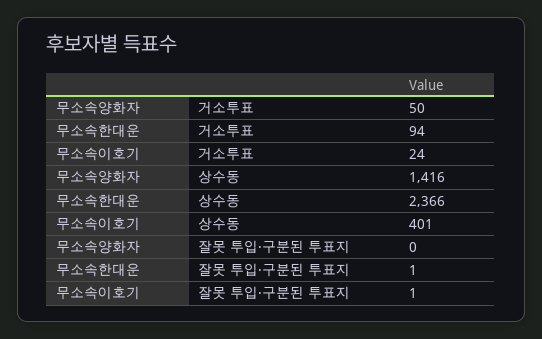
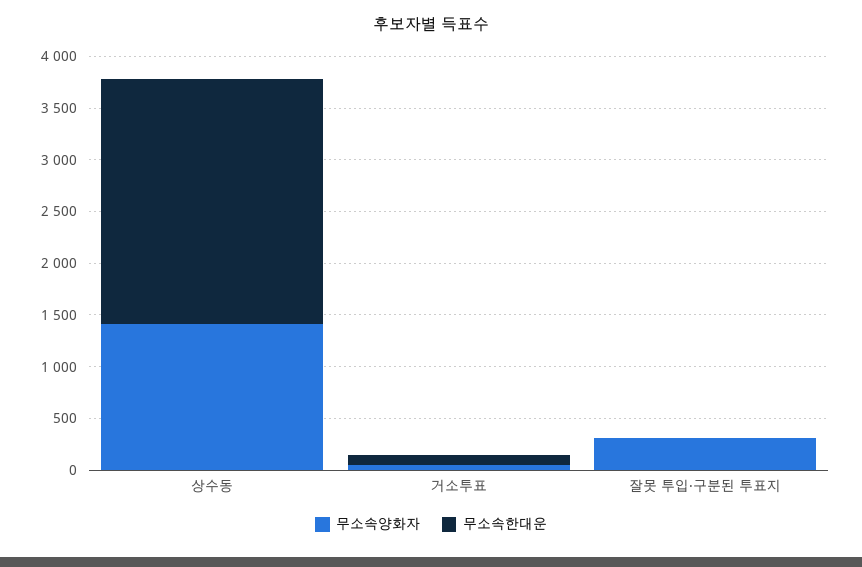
  {
    "무소속양화자": {
      "거소투표": 50,
      "상수동": 1416,
-     "잘못 투입·구분된 투표지": 0
+     "잘못 투입·구분된 투표지": 300
    },
    "무소속한대운": {
      "거소투표": 94,
      "상수동": 2366,
      "잘못 투입·구분된 투표지": 1
-   },
+   }
-   "무소속이호기": {
-     "거소투표": 24,
-     "상수동": 401,
-     "잘못 투입·구분된 투표지": 1
-   }
  }

